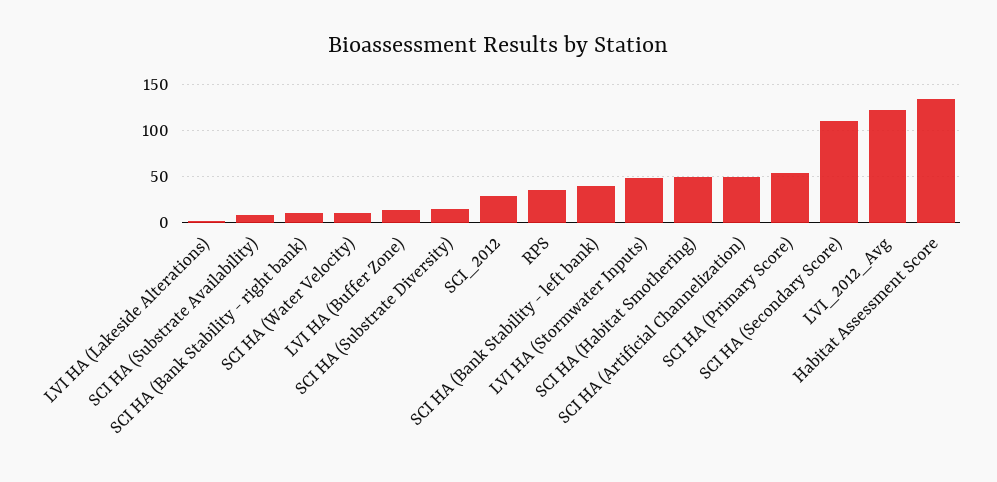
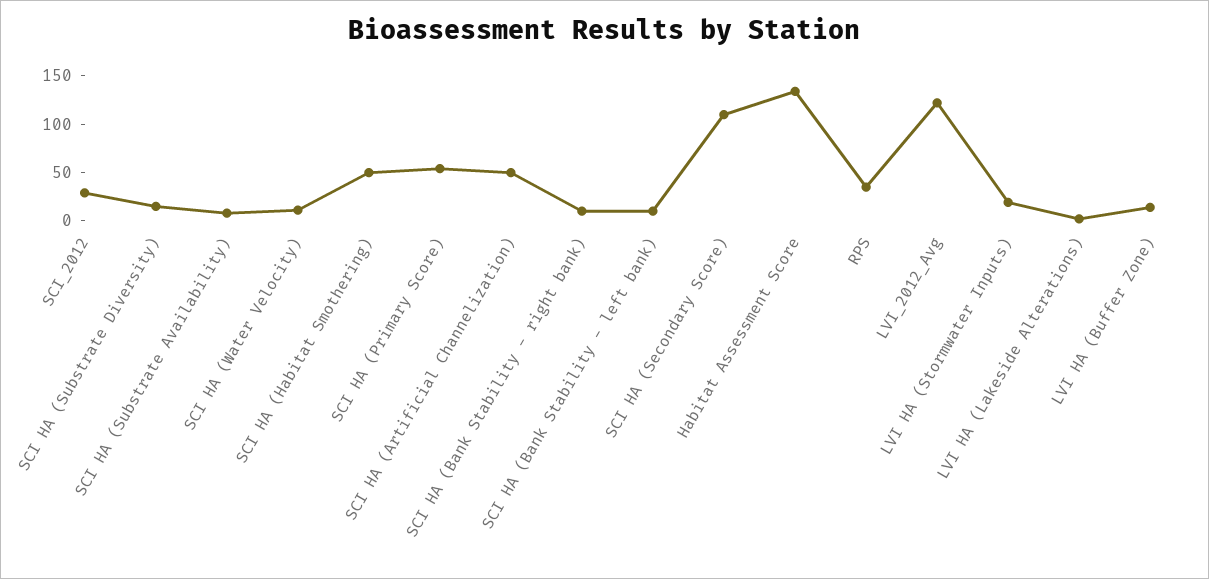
  {
    "LVI HA (Lakeside Alterations)": 0,
    "SCI HA (Substrate Availability)": 10,
    "SCI HA (Bank Stability - right bank)": 10,
    "SCI HA (Water Velocity)": 10,
    "LVI HA (Buffer Zone)": 10,
    "SCI HA (Substrate Diversity)": 20,
    "SCI_2012": 30,
    "RPS": 40,
-   "SCI HA (Bank Stability - left bank)": 40,
+   "SCI HA (Bank Stability - left bank)": 10,
-   "LVI HA (Stormwater Inputs)": 50,
+   "LVI HA (Stormwater Inputs)": 20,
    "SCI HA (Habitat Smothering)": 50,
    "SCI HA (Artificial Channelization)": 50,
    "SCI HA (Primary Score)": 50,
    "SCI HA (Secondary Score)": 110,
    "LVI_2012_Avg": 120,
    "Habitat Assessment Score": 130
  }

